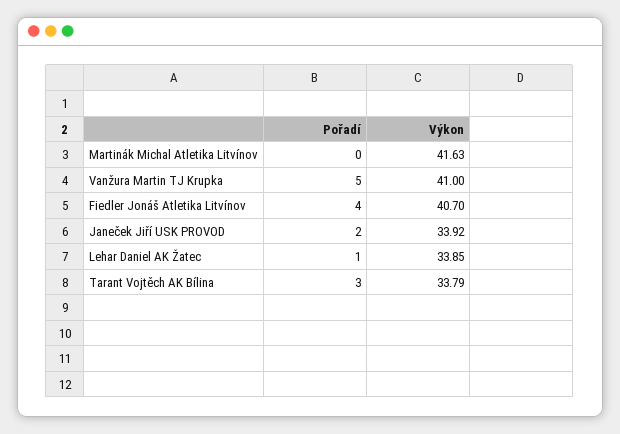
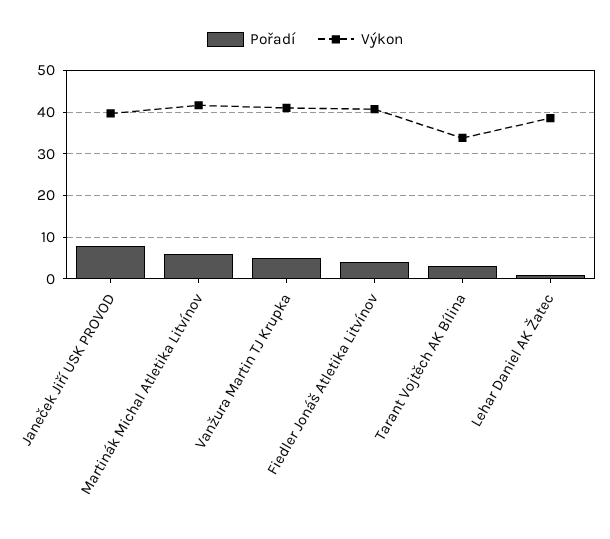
  {
    "Pořadí": {
-     "Martinák Michal Atletika Litvínov": 0,
+     "Martinák Michal Atletika Litvínov": 6,
      "Vanžura Martin TJ Krupka": 5,
      "Fiedler Jonáš Atletika Litvínov": 4,
-     "Janeček Jiří USK PROVOD": 2,
+     "Janeček Jiří USK PROVOD": 8,
      "Lehar Daniel AK Žatec": 1,
      "Tarant Vojtěch AK Bílina": 3
    },
    "Výkon": {
      "Martinák Michal Atletika Litvínov": 41.63,
      "Vanžura Martin TJ Krupka": 41,
      "Fiedler Jonáš Atletika Litvínov": 40.7,
-     "Janeček Jiří USK PROVOD": 33.92,
+     "Janeček Jiří USK PROVOD": 40,
-     "Lehar Daniel AK Žatec": 33.85,
+     "Lehar Daniel AK Žatec": 38,
      "Tarant Vojtěch AK Bílina": 33.79
    }
  }

